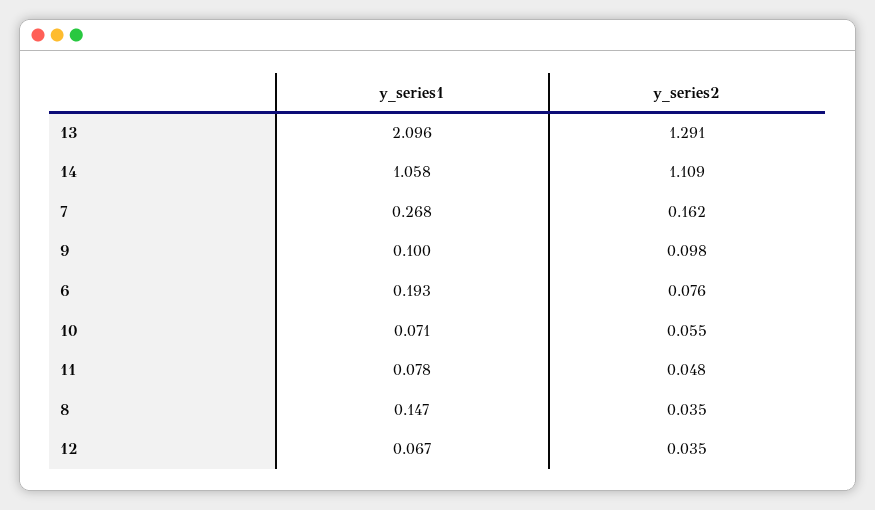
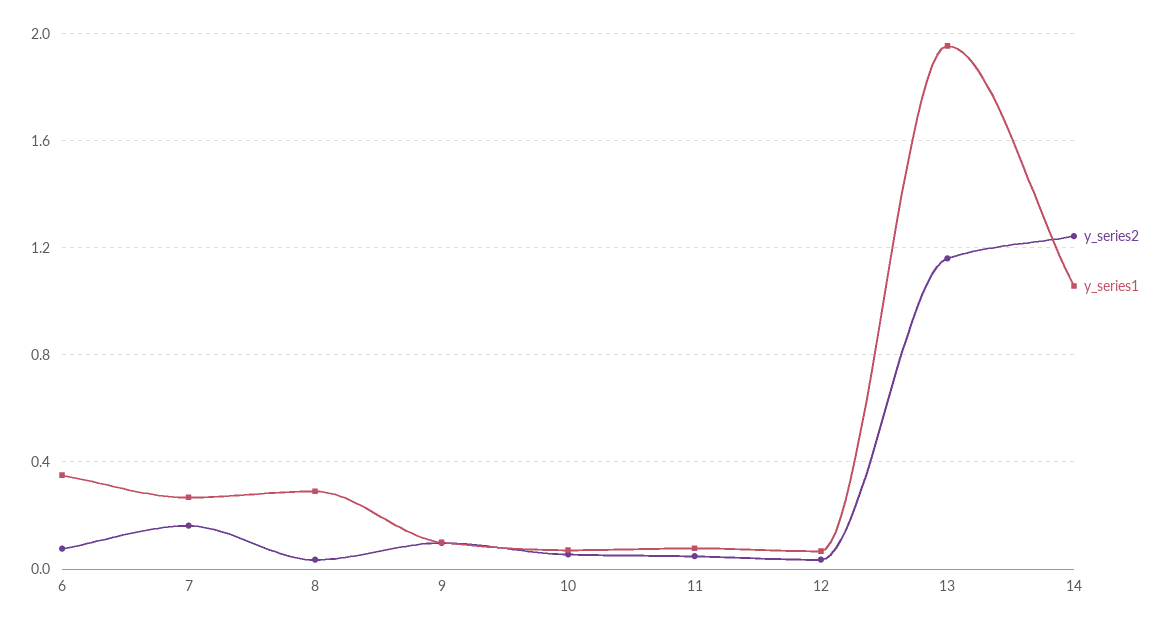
  {
    "y_series1": {
-     "13": 2.096,
+     "13": 1.95,
      "14": 1.058,
      "7": 0.268,
      "9": 0.1,
-     "6": 0.193,
+     "6": 0.35,
      "10": 0.071,
      "11": 0.078,
-     "8": 0.147,
+     "8": 0.3,
      "12": 0.067
    },
    "y_series2": {
-     "13": 1.291,
+     "13": 1.15,
-     "14": 1.109,
+     "14": 1.25,
      "7": 0.162,
      "9": 0.098,
      "6": 0.076,
      "10": 0.055,
      "11": 0.048,
      "8": 0.035,
      "12": 0.035
    }
  }

